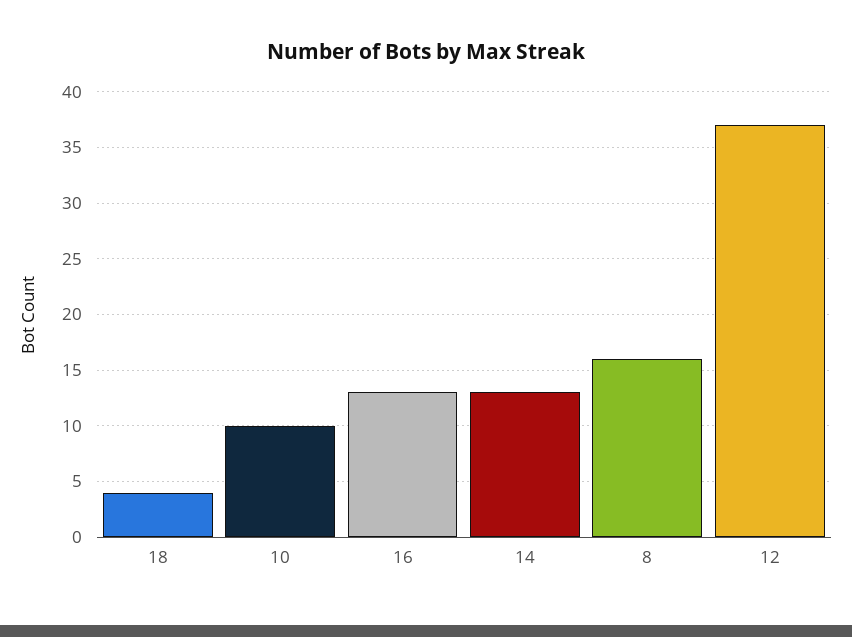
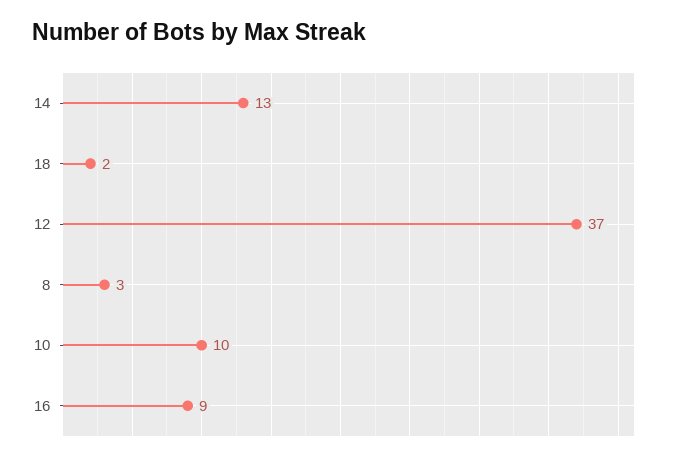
  {
-   "18": 4,
+   "18": 2,
    "10": 10,
-   "16": 13,
+   "16": 9,
    "14": 13,
-   "8": 16,
+   "8": 3,
    "12": 37
  }

